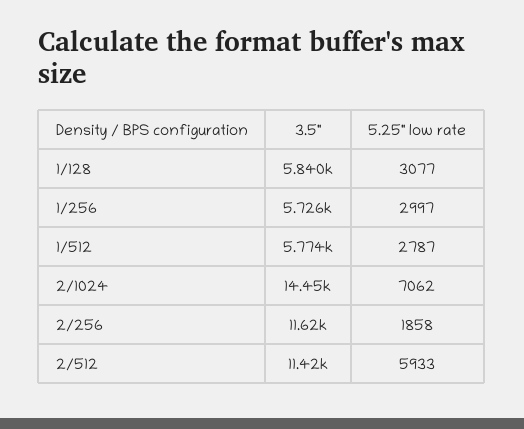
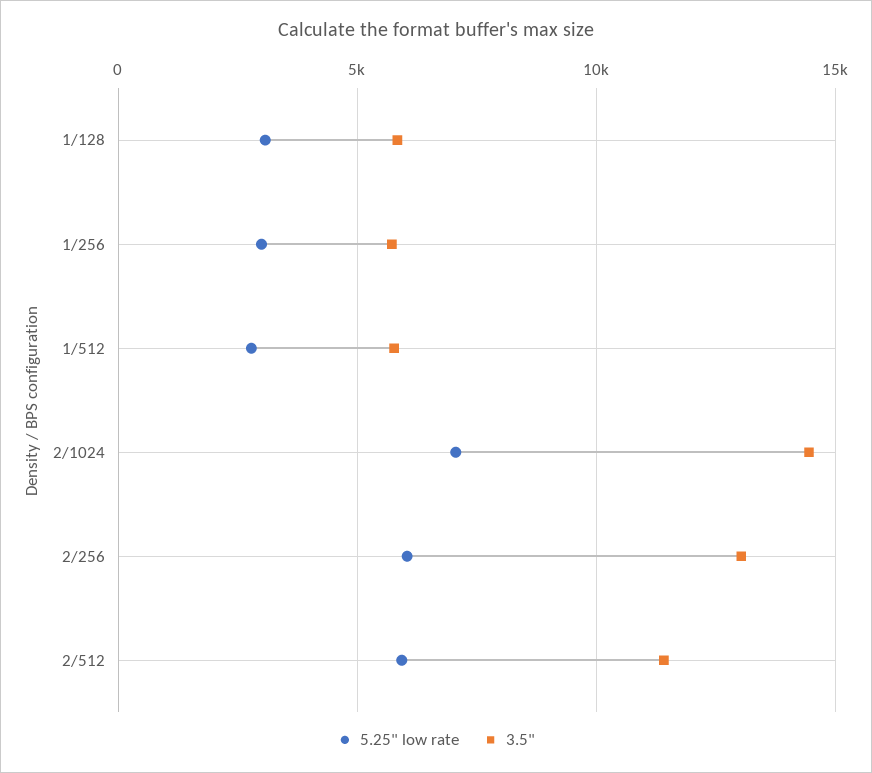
  {
    "3.5\"": {
      "1/128": 5840,
      "1/256": 5726,
      "1/512": 5774,
      "2/1024": 14450,
-     "2/256": 11620,
+     "2/256": 13000,
      "2/512": 11420
    },
    "5.25\" low rate": {
      "1/128": 3077,
      "1/256": 2997,
      "1/512": 2787,
      "2/1024": 7062,
-     "2/256": 1858,
+     "2/256": 6000,
      "2/512": 5933
    }
  }

